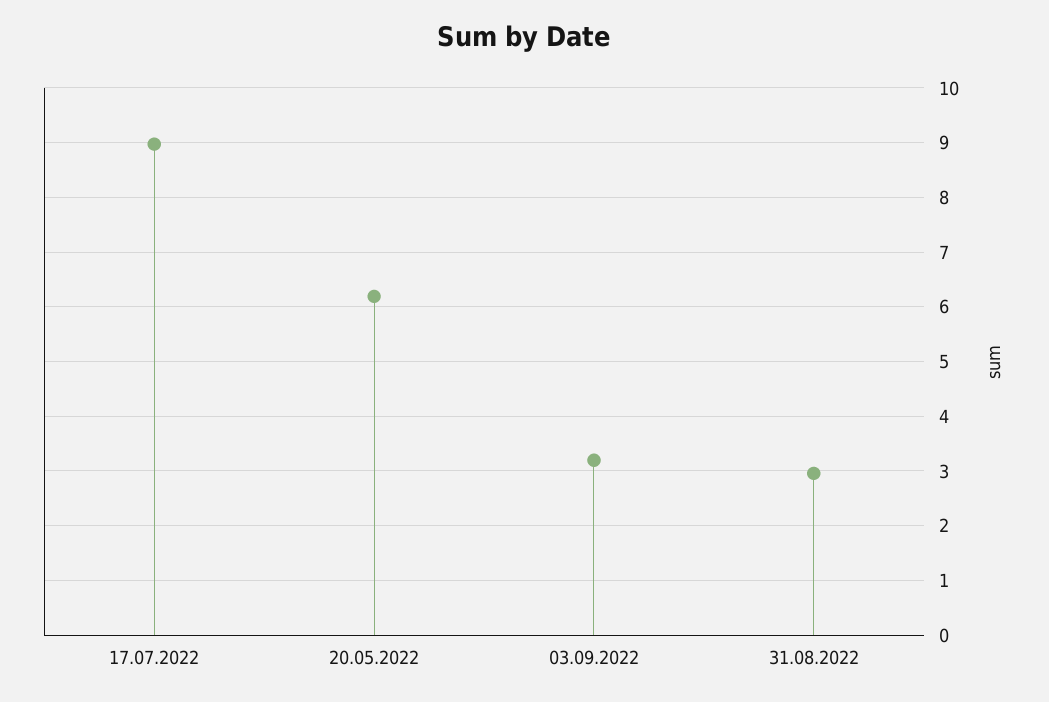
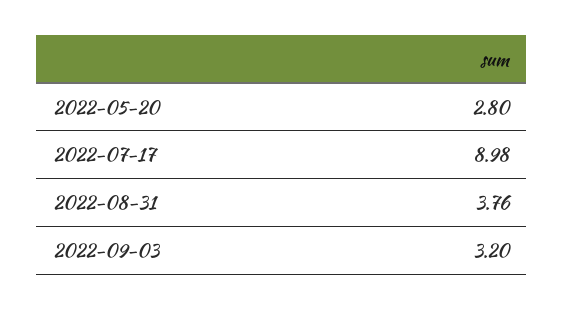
  {
    "17.07.2022": 8.98,
-   "20.05.2022": 6.2,
+   "20.05.2022": 2.8,
    "03.09.2022": 3.2,
-   "31.08.2022": 3
+   "31.08.2022": 3.76
  }

